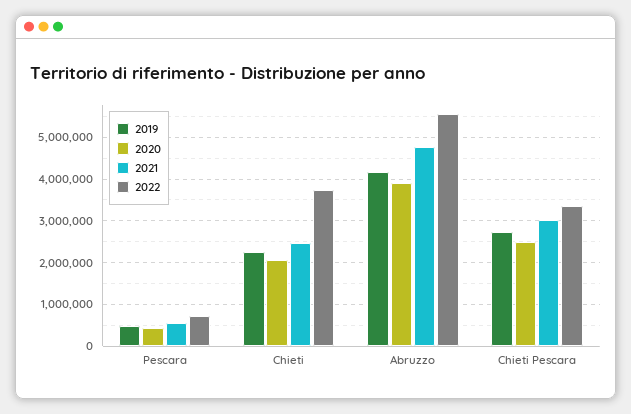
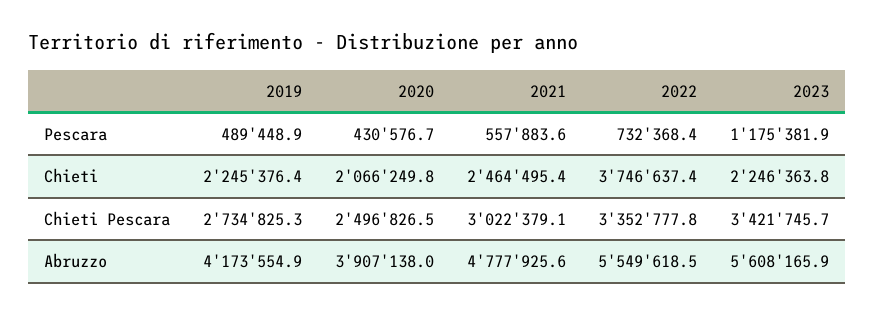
  {
    "2019": {
      "Pescara": 489448.9,
      "Chieti": 2245376.4,
      "Abruzzo": 4173554.9,
      "Chieti Pescara": 2734825.3
    },
    "2020": {
      "Pescara": 430576.7,
      "Chieti": 2066249.8,
      "Abruzzo": 3907138,
      "Chieti Pescara": 2496826.5
    },
    "2021": {
      "Pescara": 557883.6,
      "Chieti": 2464495.4,
      "Abruzzo": 4777925.6,
      "Chieti Pescara": 3022379.1
    },
    "2022": {
      "Pescara": 732368.4,
      "Chieti": 3746637.4,
      "Abruzzo": 5549618.5,
      "Chieti Pescara": 3352777.8
-   }
+   },
+   "2023": {
+     "Pescara": 1175381.9,
+     "Chieti": 2246363.8,
+     "Chieti Pescara": 3421745.7,
+     "Abruzzo": 5608165.9
+   }
  }

